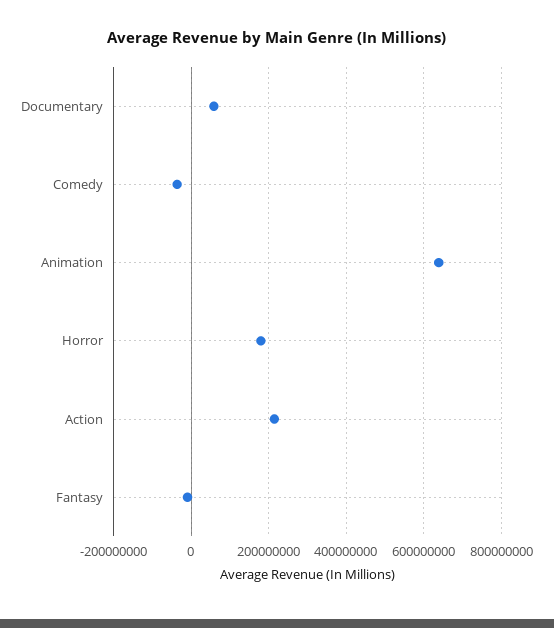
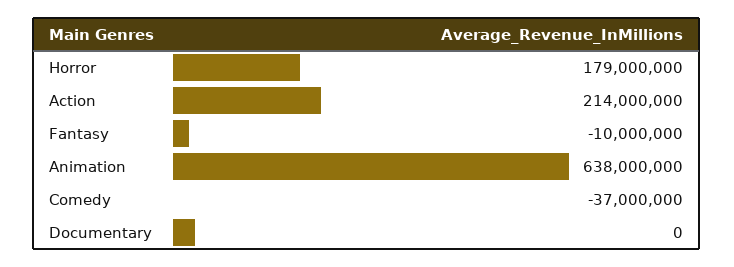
  {
-   "Documentary": 60000000,
+   "Documentary": 0,
    "Comedy": -37000000,
    "Animation": 638000000,
    "Horror": 179000000,
    "Action": 214000000,
    "Fantasy": -10000000
  }

